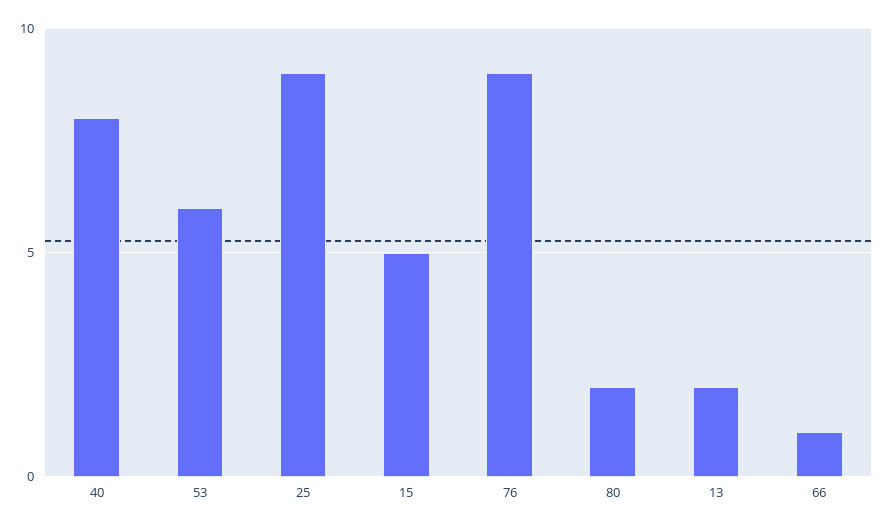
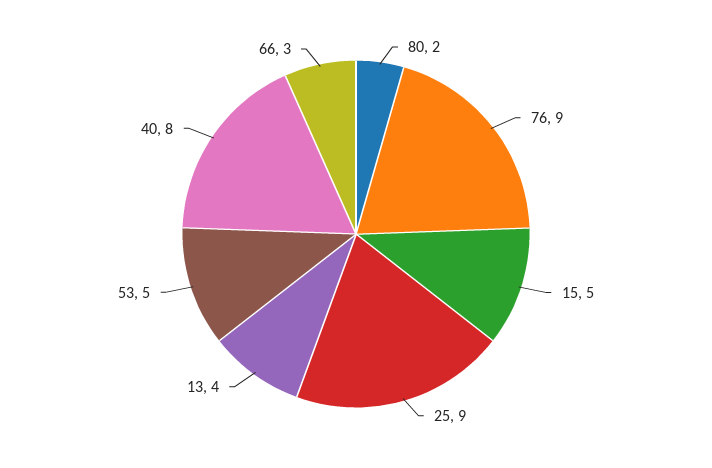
  {
    "40": 8,
-   "53": 6,
+   "53": 5,
    "25": 9,
    "15": 5,
    "76": 9,
    "80": 2,
-   "13": 2,
+   "13": 4,
-   "66": 1
+   "66": 3
  }

